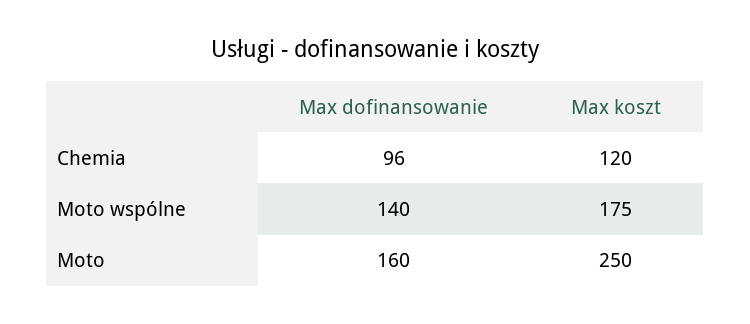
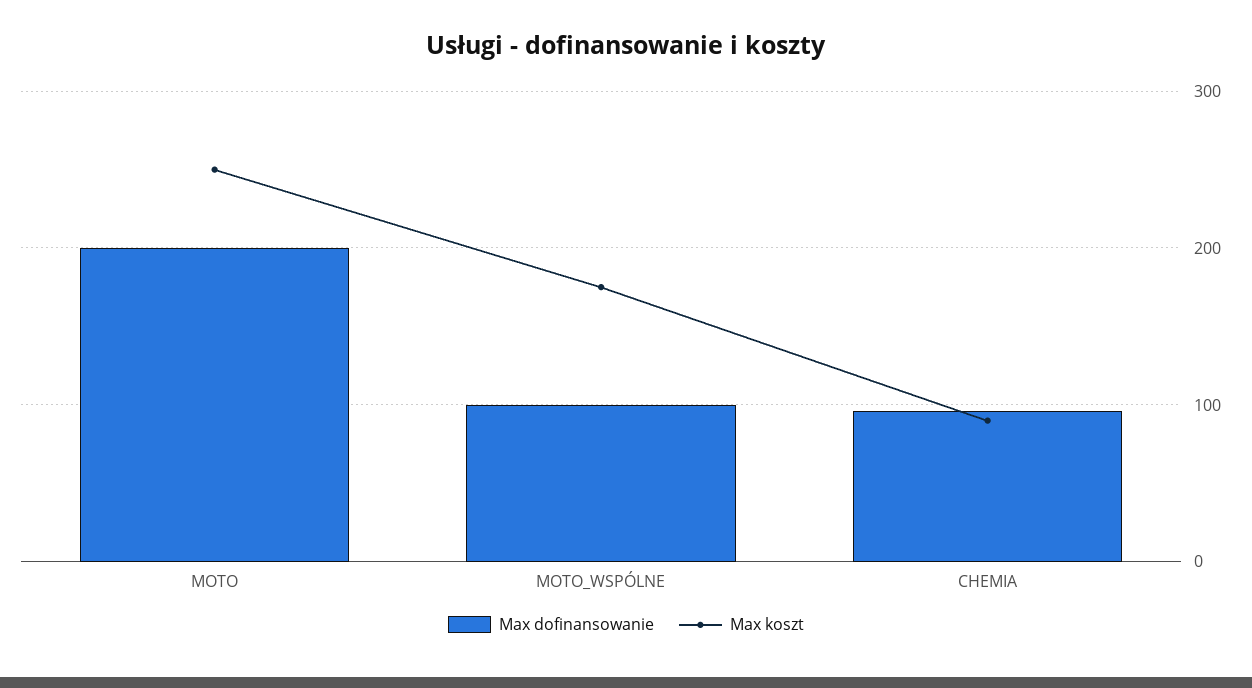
  {
    "Max dofinansowanie": {
      "Chemia": 96,
-     "Moto wspólne": 140,
+     "Moto wspólne": 100,
-     "Moto": 160
+     "Moto": 200
    },
    "Max koszt": {
-     "Chemia": 120,
+     "Chemia": 90,
      "Moto wspólne": 175,
      "Moto": 250
    }
  }

